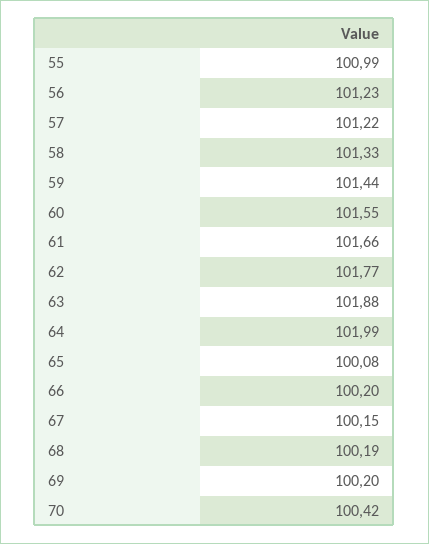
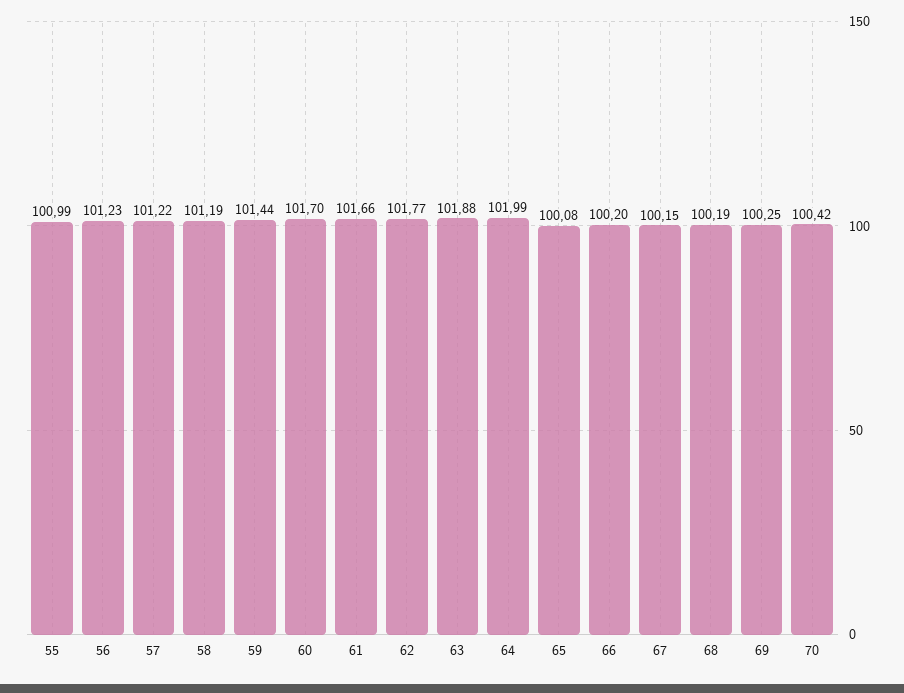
  {
    "55": 100.99,
    "56": 101.23,
    "57": 101.22,
-   "58": 101.33,
+   "58": 101.19,
    "59": 101.44,
-   "60": 101.55,
+   "60": 101.7,
    "61": 101.66,
    "62": 101.77,
    "63": 101.88,
    "64": 101.99,
    "65": 100.08,
    "66": 100.2,
    "67": 100.15,
    "68": 100.19,
-   "69": 100.2,
+   "69": 100.25,
    "70": 100.42
  }

